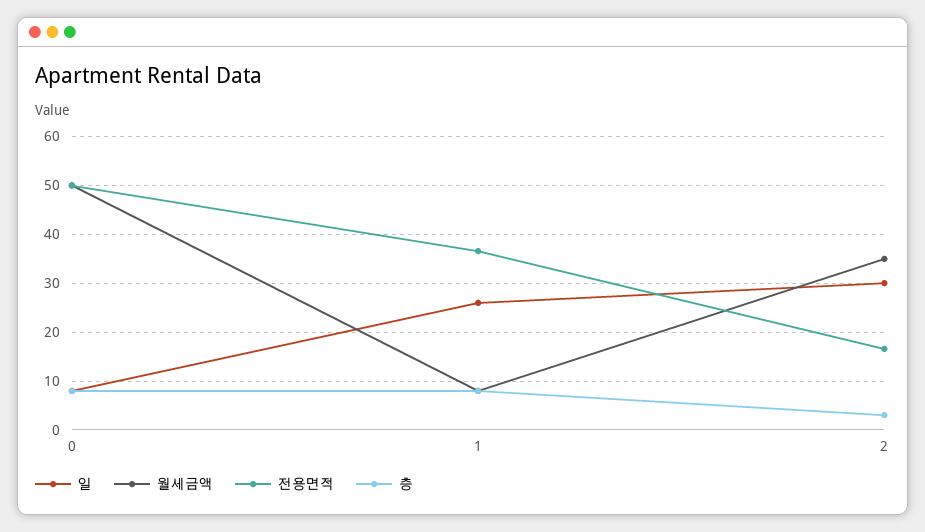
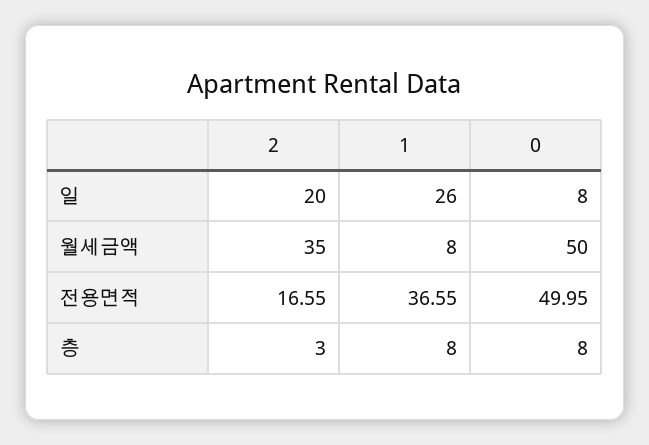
  {
    "일": {
      "0": 8,
      "1": 26,
-     "2": 30
+     "2": 20
    },
    "월세금액": {
      "0": 50,
      "1": 8,
      "2": 35
    },
    "전용면적": {
      "0": 49.95,
      "1": 36.55,
      "2": 16.55
    },
    "층": {
      "0": 8,
      "1": 8,
      "2": 3
    }
  }

